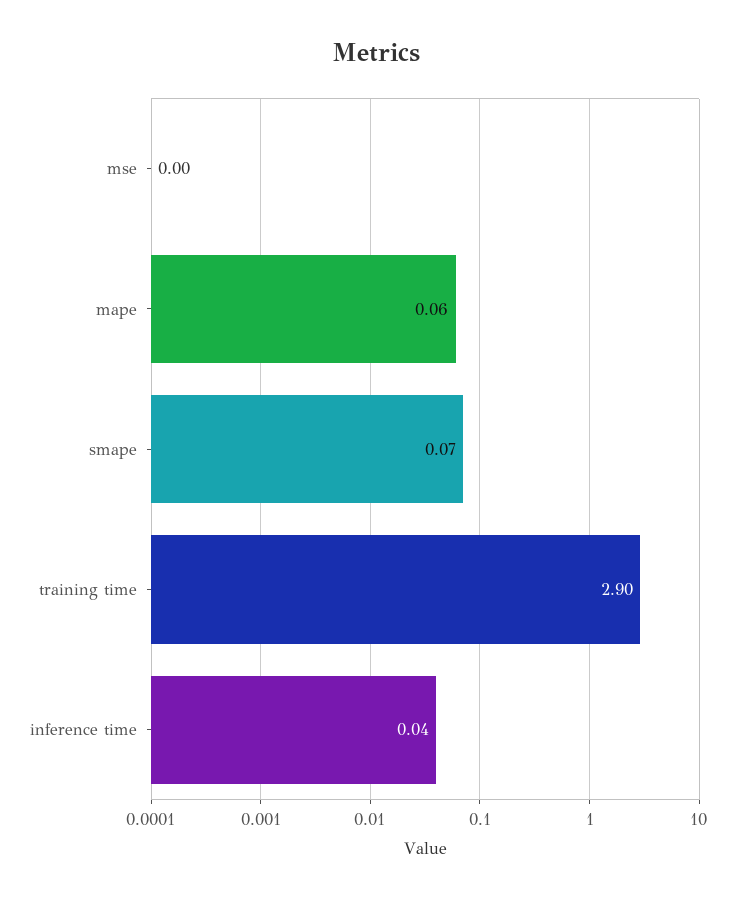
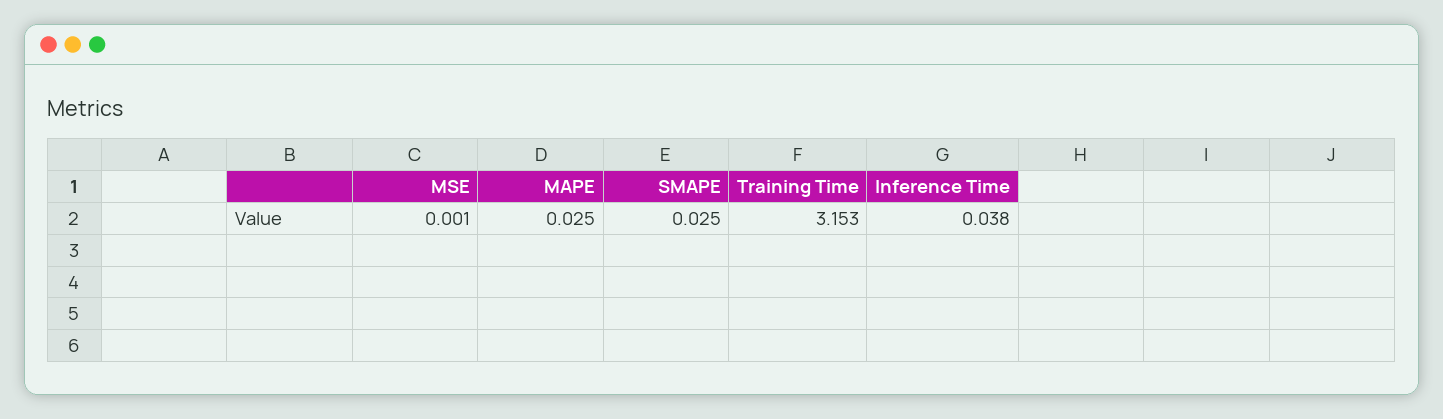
  {
    "mse": 0.001,
-   "mape": 0.06,
+   "mape": 0.025,
-   "smape": 0.07,
+   "smape": 0.025,
-   "training time": 2.9,
+   "training time": 3.153,
    "inference time": 0.038
  }

